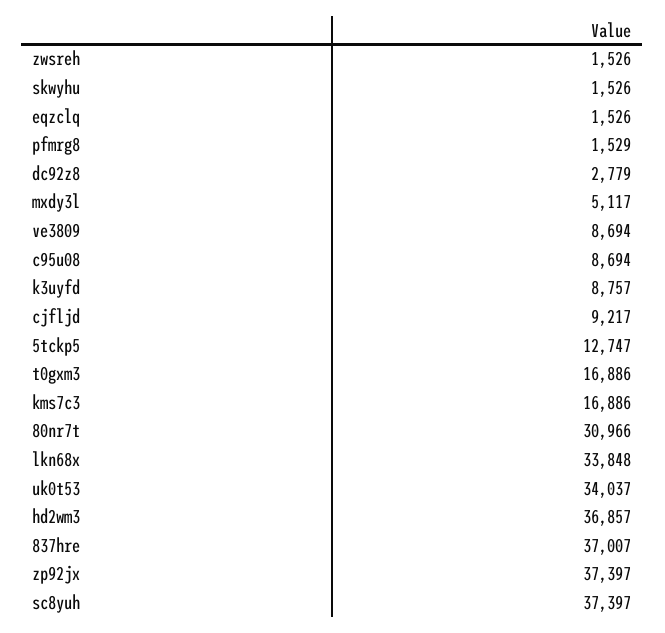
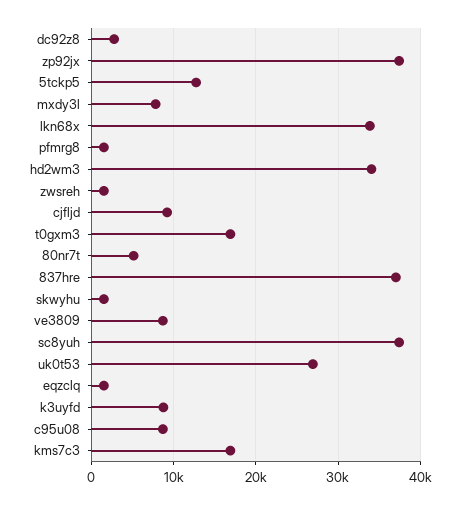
  {
    "zwsreh": 1526,
    "skwyhu": 1526,
    "eqzclq": 1526,
    "pfmrg8": 1529,
    "dc92z8": 2779,
-   "mxdy3l": 5117,
+   "mxdy3l": 8000,
    "ve3809": 8694,
    "c95u08": 8694,
    "k3uyfd": 8757,
    "cjfljd": 9217,
    "5tckp5": 12747,
    "t0gxm3": 16886,
    "kms7c3": 16886,
-   "80nr7t": 30966,
+   "80nr7t": 5000,
    "lkn68x": 33848,
-   "uk0t53": 34037,
+   "uk0t53": 27000,
-   "hd2wm3": 36857,
+   "hd2wm3": 34000,
    "837hre": 37007,
    "zp92jx": 37397,
    "sc8yuh": 37397
  }

